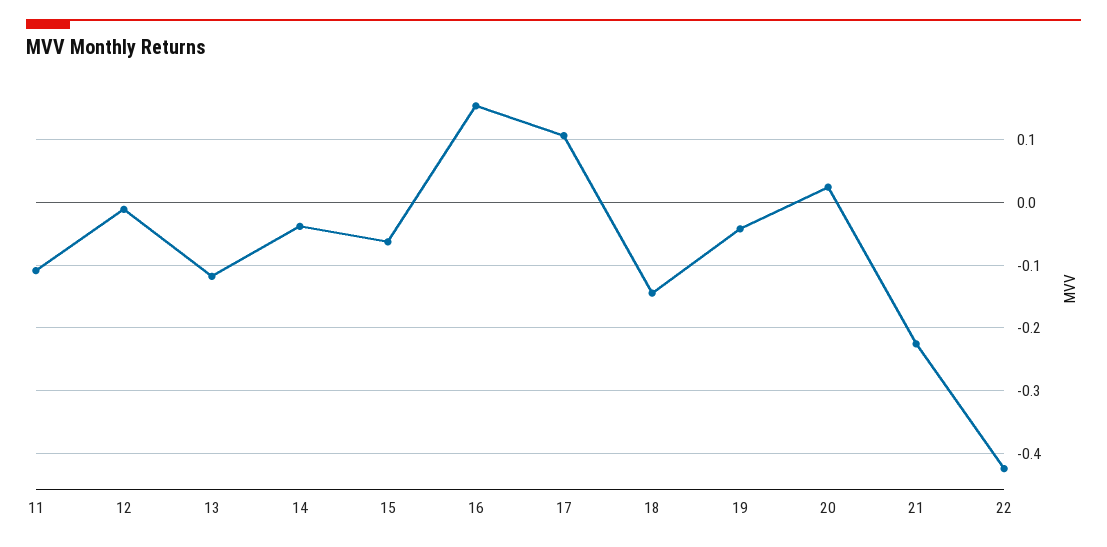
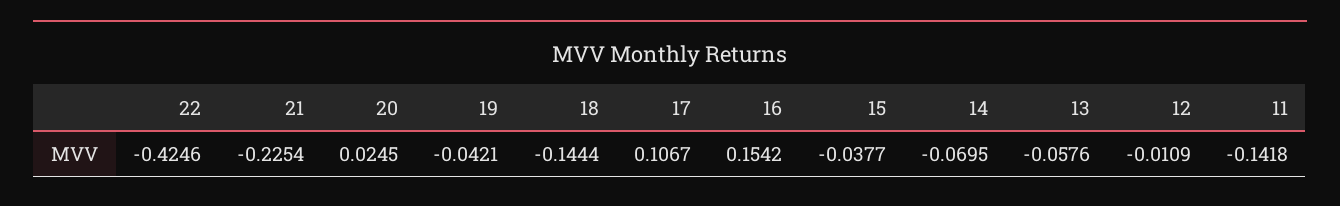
  {
-   "11": -0.11,
+   "11": -0.1418,
    "12": -0.0109,
-   "13": -0.12,
+   "13": -0.0576,
-   "14": -0.04,
+   "14": -0.0695,
-   "15": -0.06,
+   "15": -0.0377,
    "16": 0.1542,
    "17": 0.1067,
    "18": -0.1444,
    "19": -0.0421,
    "20": 0.0245,
    "21": -0.2254,
    "22": -0.4246
  }

